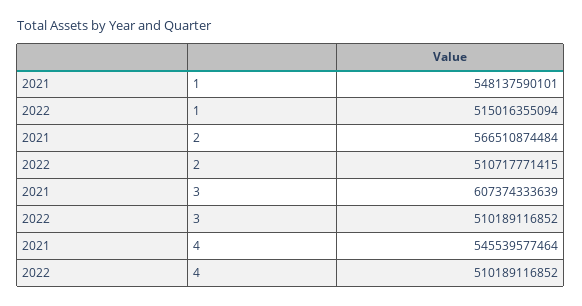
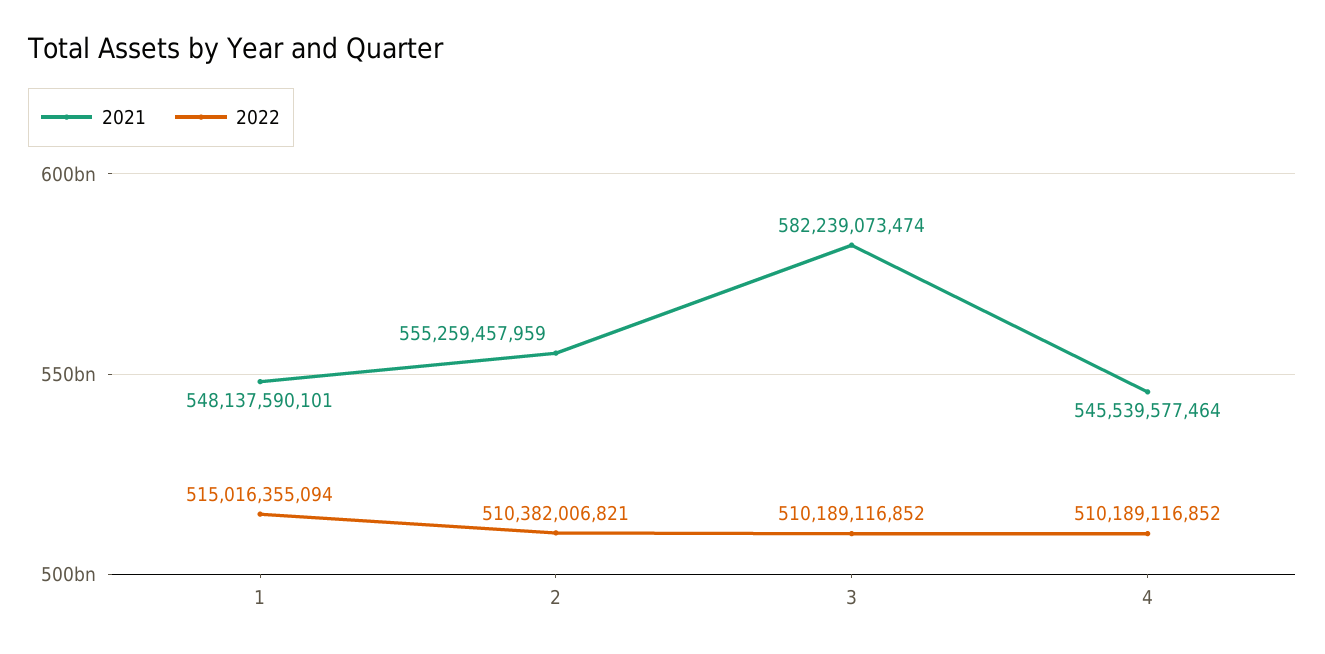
  {
    "2021": {
      "1": 548137590101,
-     "2": 566510874484,
+     "2": 555259457959,
-     "3": 607374333639,
+     "3": 582239073474,
      "4": 545539577464
    },
    "2022": {
      "1": 515016355094,
-     "2": 510717771415,
+     "2": 510382006821,
      "3": 510189116852,
      "4": 510189116852
    }
  }

